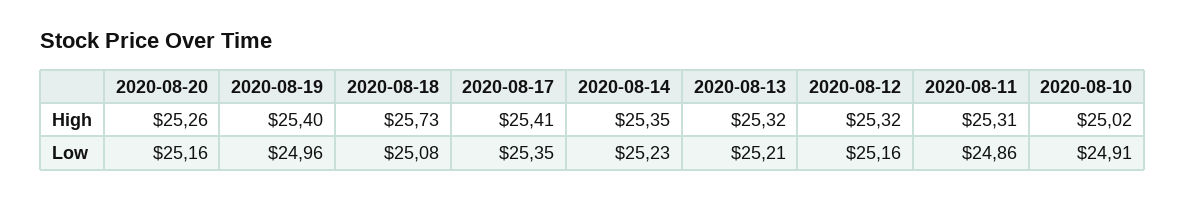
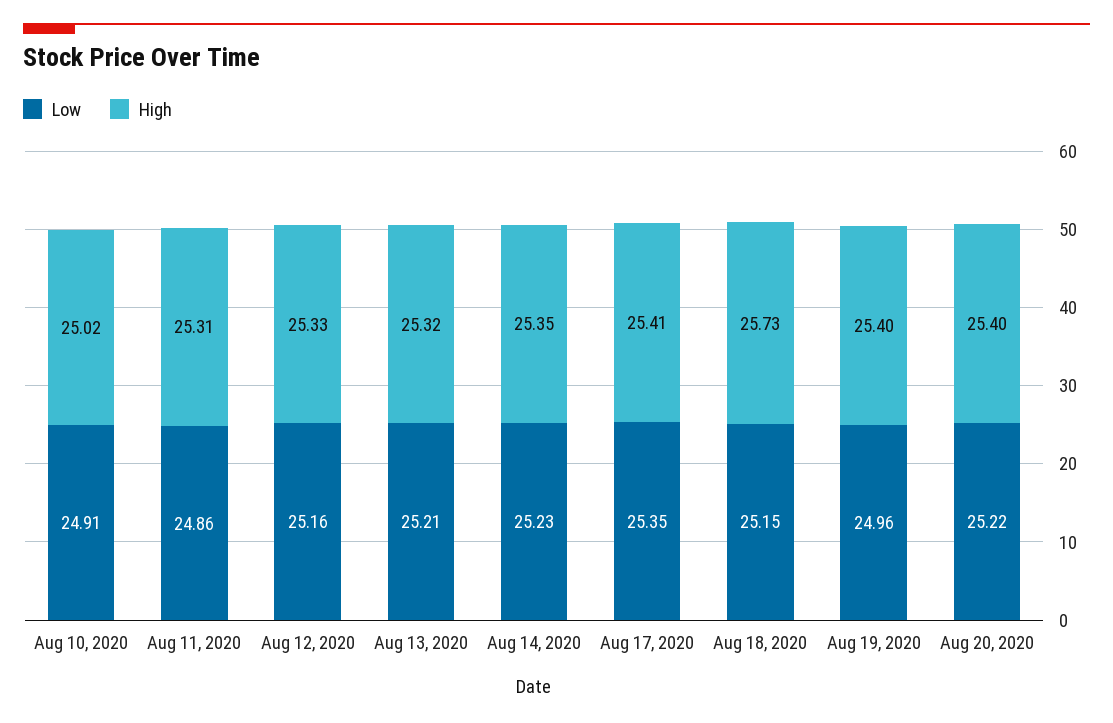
  {
    "High": {
-     "2020-08-20": 25.26,
+     "2020-08-20": 25.4,
      "2020-08-19": 25.4,
      "2020-08-18": 25.73,
      "2020-08-17": 25.41,
      "2020-08-14": 25.35,
      "2020-08-13": 25.32,
-     "2020-08-12": 25.32,
+     "2020-08-12": 25.33,
      "2020-08-11": 25.31,
      "2020-08-10": 25.02
    },
    "Low": {
-     "2020-08-20": 25.16,
+     "2020-08-20": 25.22,
      "2020-08-19": 24.96,
-     "2020-08-18": 25.08,
+     "2020-08-18": 25.15,
      "2020-08-17": 25.35,
      "2020-08-14": 25.23,
      "2020-08-13": 25.21,
      "2020-08-12": 25.16,
      "2020-08-11": 24.86,
      "2020-08-10": 24.91
    }
  }

